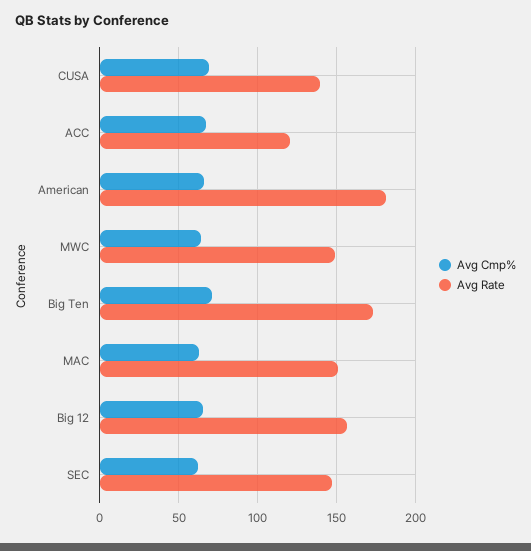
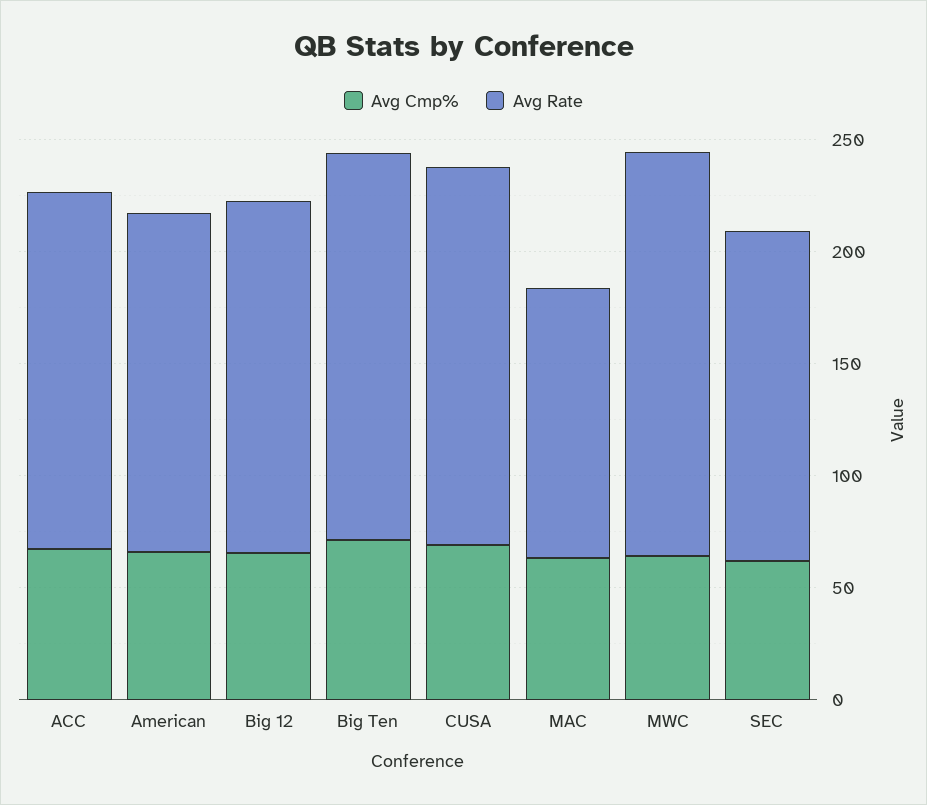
  {
    "Avg Cmp%": {
      "CUSA": 70,
      "ACC": 70,
      "American": 65,
      "MWC": 65,
      "Big Ten": 70,
      "MAC": 65,
      "Big 12": 65,
      "SEC": 60
    },
    "Avg Rate": {
-     "CUSA": 140,
+     "CUSA": 170,
-     "ACC": 120,
+     "ACC": 160,
-     "American": 180,
+     "American": 150,
-     "MWC": 150,
+     "MWC": 180,
      "Big Ten": 175,
-     "MAC": 150,
+     "MAC": 120,
      "Big 12": 155,
      "SEC": 145
    }
  }

